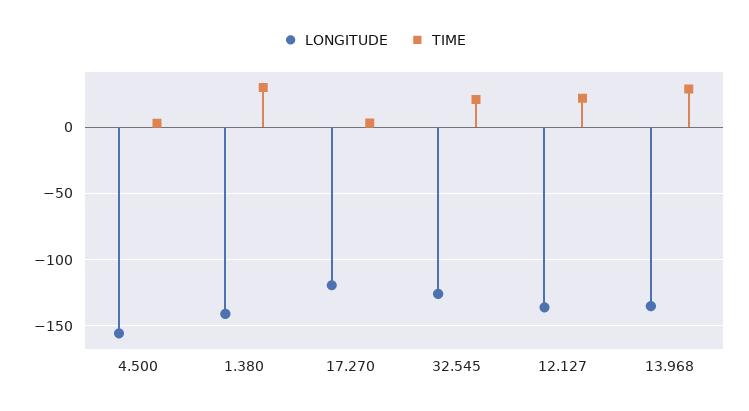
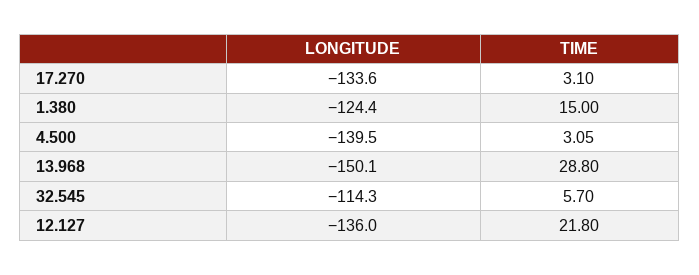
  {
    "LONGITUDE": {
-     "4.500": -155,
+     "4.500": -139.5,
-     "1.380": -140,
+     "1.380": -124.4,
-     "17.270": -120,
+     "17.270": -133.6,
-     "32.545": -125,
+     "32.545": -114.3,
      "12.127": -136,
-     "13.968": -135
+     "13.968": -150.1
    },
    "TIME": {
      "4.500": 3.05,
-     "1.380": 30,
+     "1.380": 15,
      "17.270": 3.1,
-     "32.545": 20,
+     "32.545": 5.7,
      "12.127": 21.8,
      "13.968": 28.8
    }
  }

